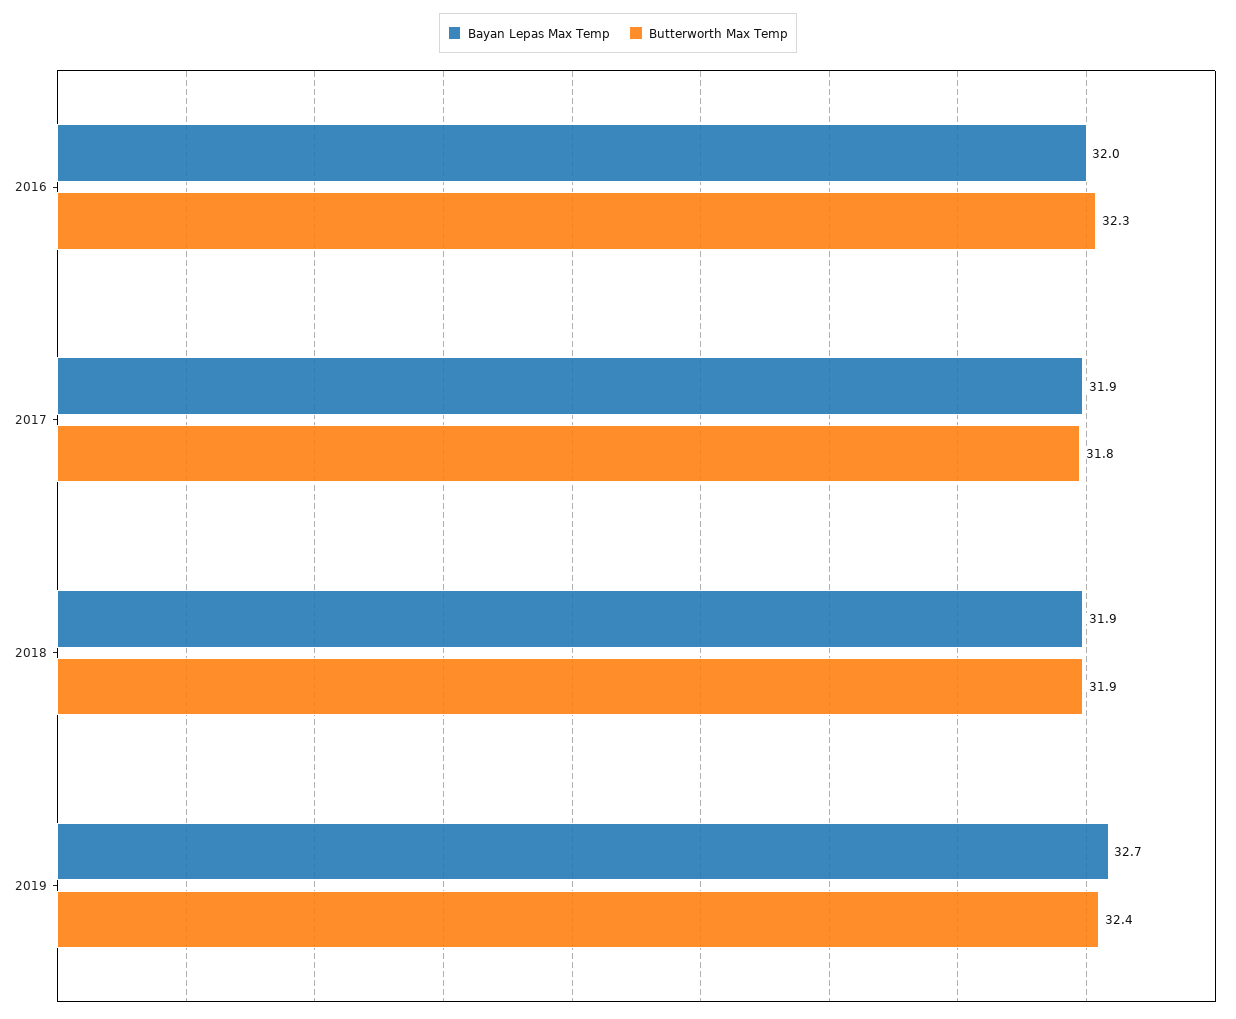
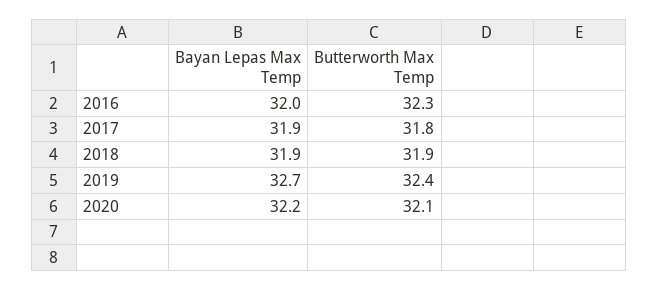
  {
    "Bayan Lepas Max Temp": {
      "2016": 32,
      "2017": 31.9,
      "2018": 31.9,
-     "2019": 32.7
+     "2019": 32.7,
+     "2020": 32.2
    },
    "Butterworth Max Temp": {
      "2016": 32.3,
      "2017": 31.8,
      "2018": 31.9,
-     "2019": 32.4
+     "2019": 32.4,
+     "2020": 32.1
    }
  }

